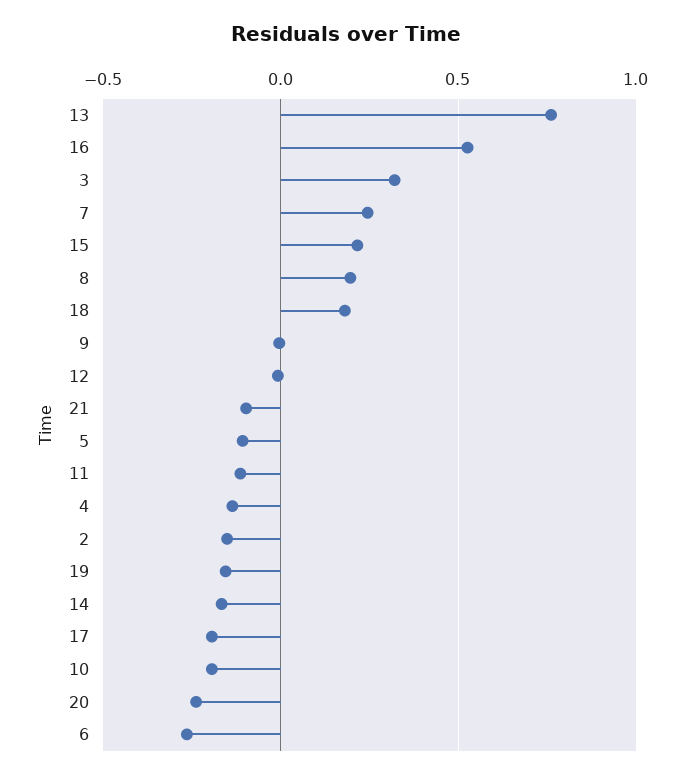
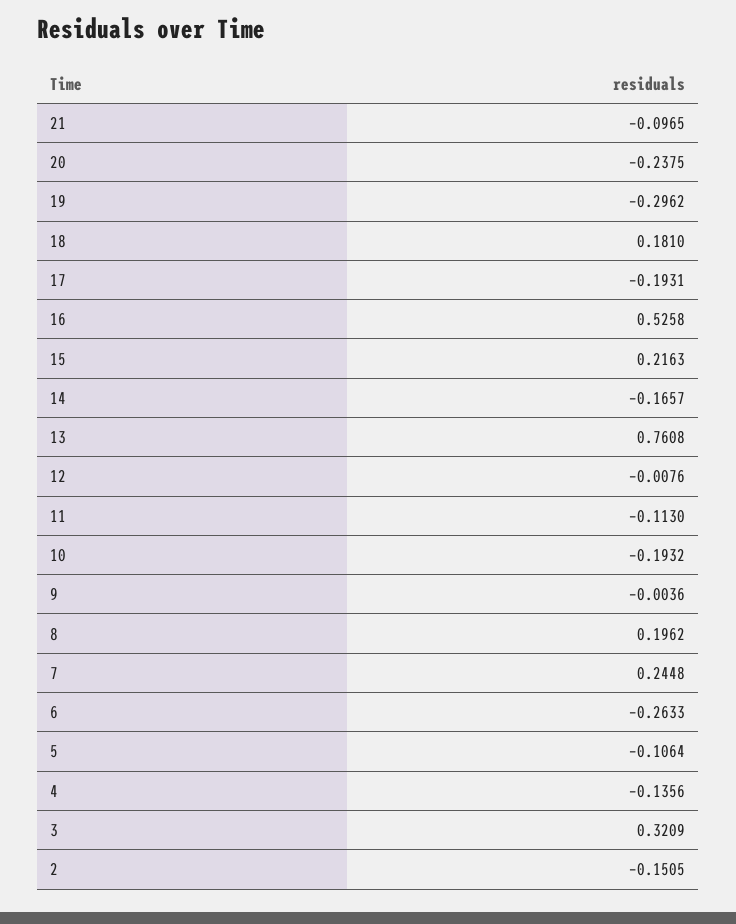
  {
    "13": 0.7608,
    "16": 0.5258,
    "3": 0.3209,
    "7": 0.2448,
    "15": 0.2163,
    "8": 0.1962,
    "18": 0.181,
    "9": -0.0036,
    "12": -0.0076,
    "21": -0.0965,
    "5": -0.1064,
    "11": -0.113,
    "4": -0.1356,
    "2": -0.1505,
-   "19": -0.15,
+   "19": -0.2962,
    "14": -0.1657,
    "17": -0.1931,
    "10": -0.1932,
    "20": -0.2375,
    "6": -0.2633
  }

